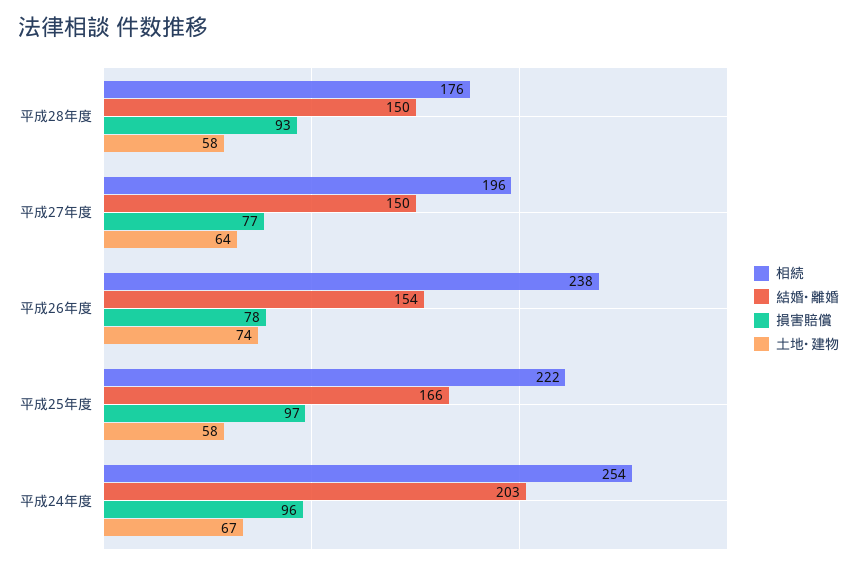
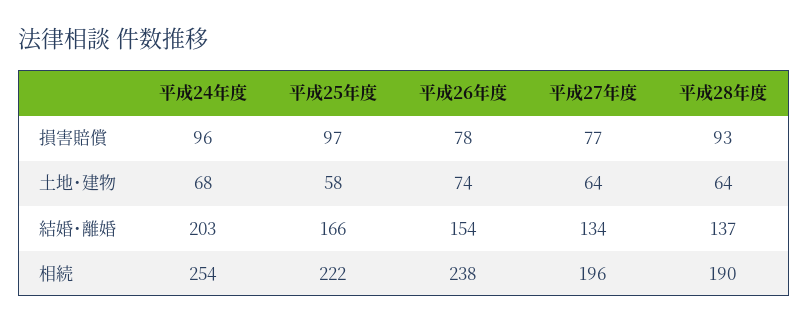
  {
    "相続": {
-     "平成28年度": 176,
+     "平成28年度": 190,
      "平成27年度": 196,
      "平成26年度": 238,
      "平成25年度": 222,
      "平成24年度": 254
    },
    "結婚･離婚": {
-     "平成28年度": 150,
+     "平成28年度": 137,
-     "平成27年度": 150,
+     "平成27年度": 134,
      "平成26年度": 154,
      "平成25年度": 166,
      "平成24年度": 203
    },
    "損害賠償": {
      "平成28年度": 93,
      "平成27年度": 77,
      "平成26年度": 78,
      "平成25年度": 97,
      "平成24年度": 96
    },
    "土地･建物": {
-     "平成28年度": 58,
+     "平成28年度": 64,
      "平成27年度": 64,
      "平成26年度": 74,
      "平成25年度": 58,
-     "平成24年度": 67
+     "平成24年度": 68
    }
  }

